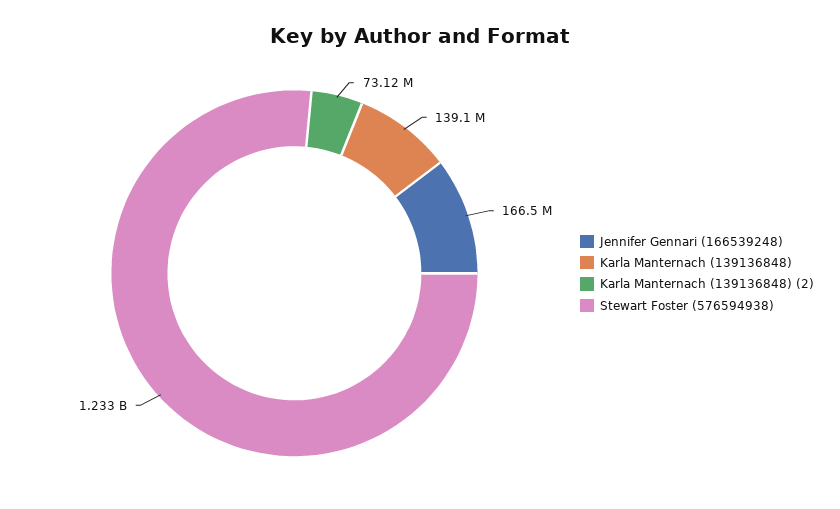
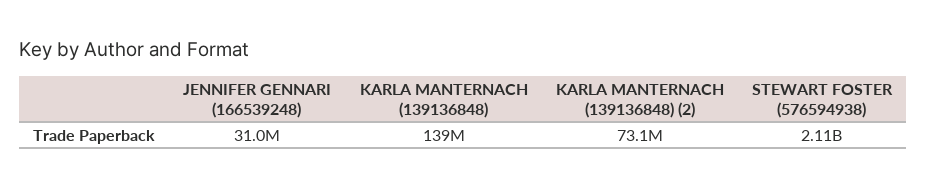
  {
-   "Jennifer Gennari (166539248)": 166500000,
+   "Jennifer Gennari (166539248)": 31000000,
    "Karla Manternach (139136848)": 139100000,
    "Karla Manternach (139136848) (2)": 73120000,
-   "Stewart Foster (576594938)": 1233000000
+   "Stewart Foster (576594938)": 2110000000
  }

